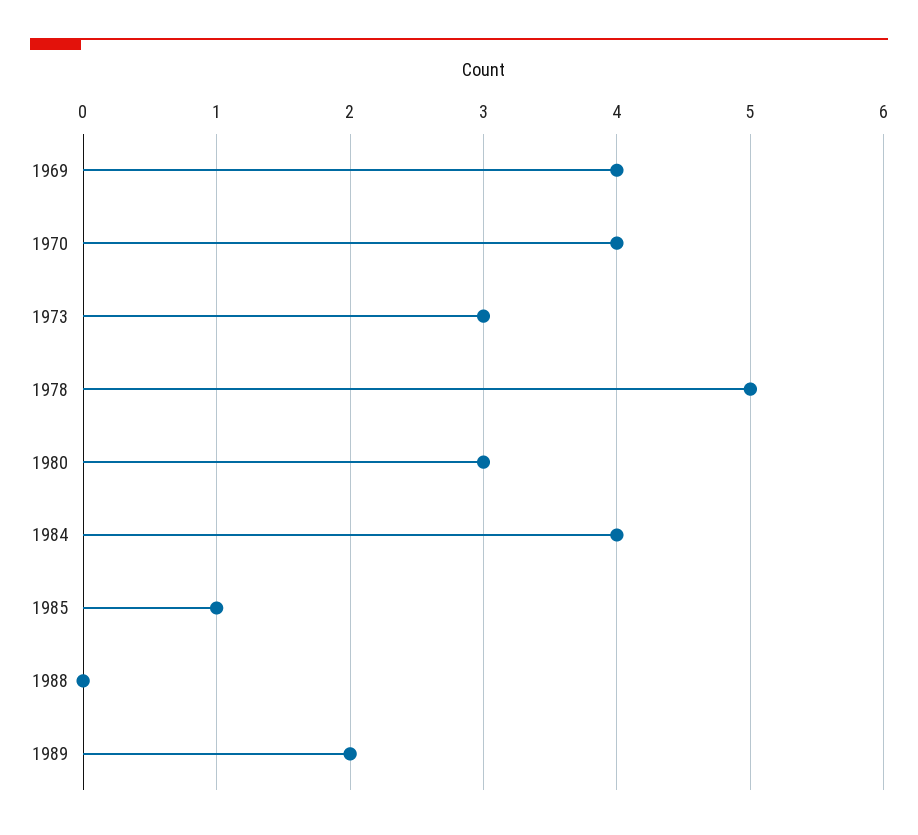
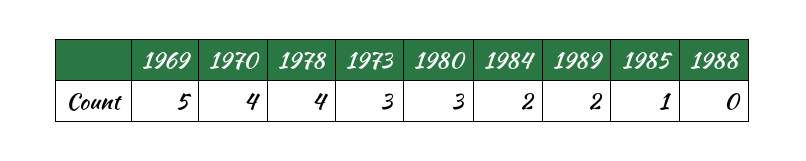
  {
-   "1969": 4,
+   "1969": 5,
    "1970": 4,
    "1973": 3,
-   "1978": 5,
+   "1978": 4,
    "1980": 3,
-   "1984": 4,
+   "1984": 2,
    "1985": 1,
    "1988": 0,
    "1989": 2
  }

